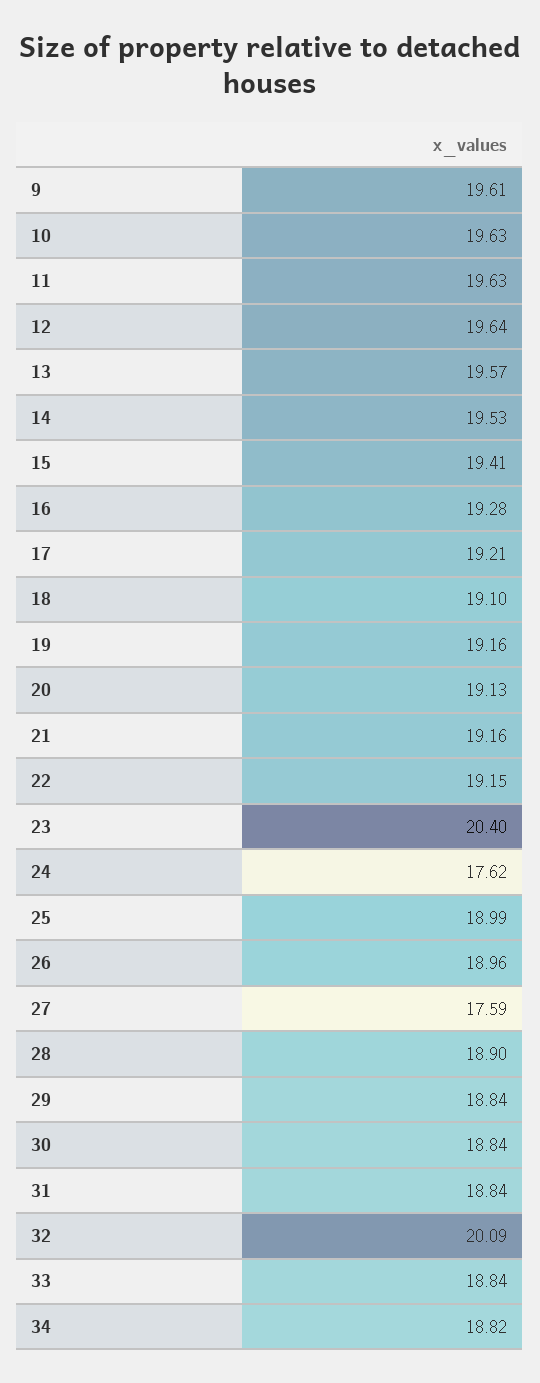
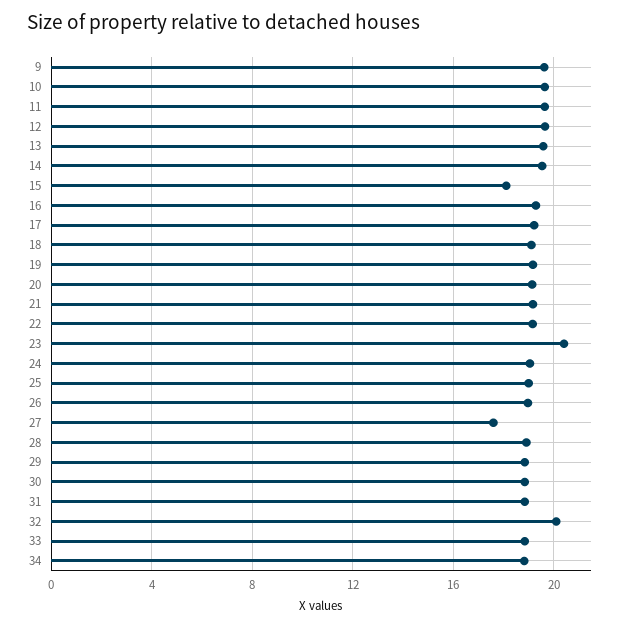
  {
    "9": 19.61,
    "10": 19.63,
    "11": 19.63,
    "12": 19.64,
    "13": 19.57,
    "14": 19.53,
-   "15": 19.41,
+   "15": 18,
    "16": 19.28,
    "17": 19.21,
    "18": 19.1,
    "19": 19.16,
    "20": 19.13,
    "21": 19.16,
    "22": 19.15,
    "23": 20.4,
-   "24": 17.62,
+   "24": 19,
    "25": 18.99,
    "26": 18.96,
    "27": 17.59,
    "28": 18.9,
    "29": 18.84,
    "30": 18.84,
    "31": 18.84,
    "32": 20.09,
    "33": 18.84,
    "34": 18.82
  }

